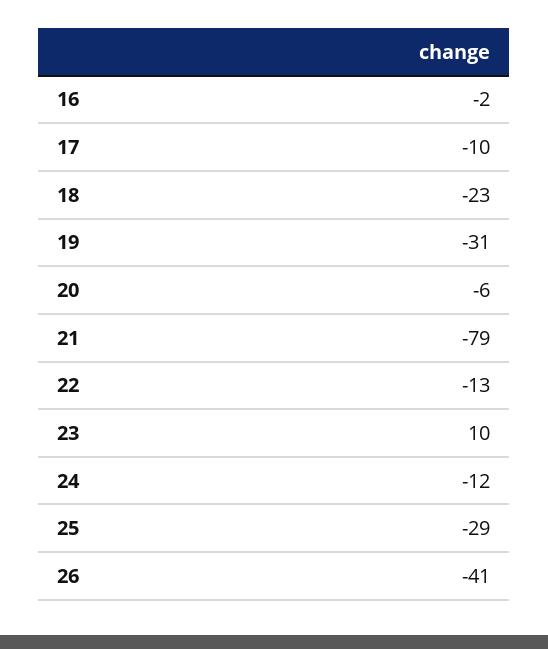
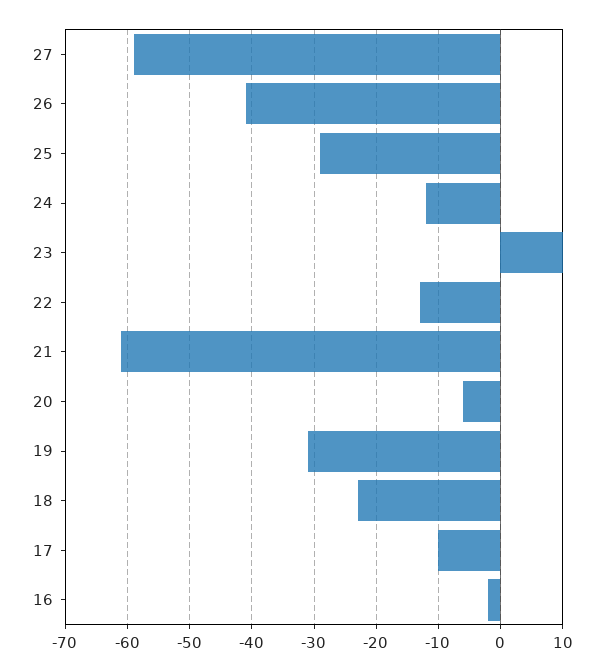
  {
    "16": -2,
    "17": -10,
    "18": -23,
    "19": -31,
    "20": -6,
-   "21": -79,
+   "21": -61,
    "22": -13,
    "23": 10,
    "24": -12,
    "25": -29,
-   "26": -41
+   "26": -41,
+   "27": -59
  }

